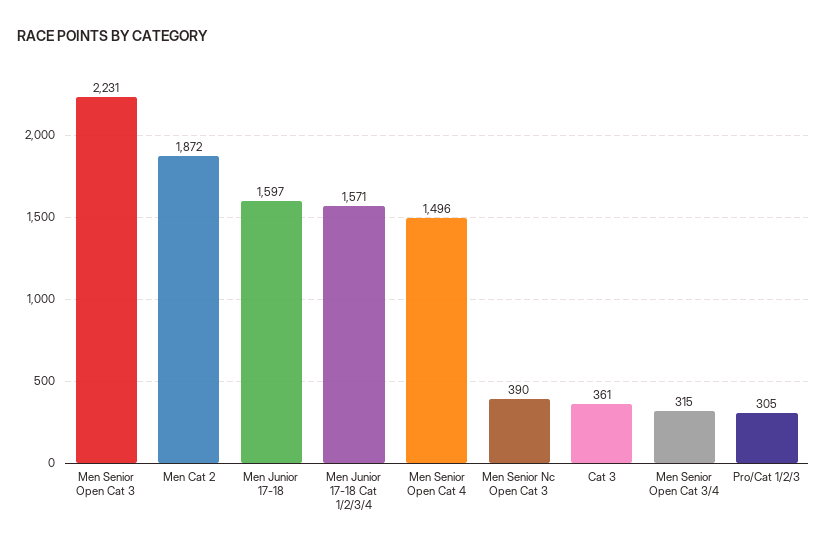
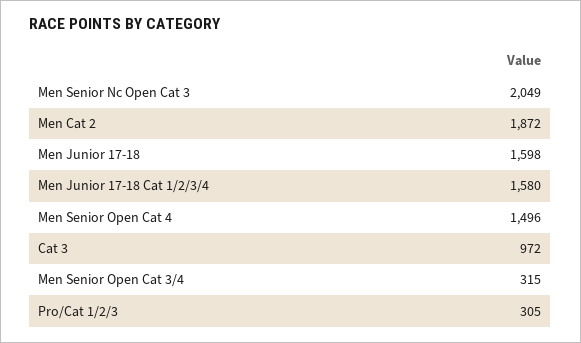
  {
-   "Men Senior Open Cat 3": 2231,
    "Men Cat 2": 1872,
-   "Men Junior 17-18": 1597,
+   "Men Junior 17-18": 1598,
-   "Men Junior 17-18 Cat 1/2/3/4": 1571,
+   "Men Junior 17-18 Cat 1/2/3/4": 1580,
    "Men Senior Open Cat 4": 1496,
-   "Men Senior Nc Open Cat 3": 390,
+   "Men Senior Nc Open Cat 3": 2049,
-   "Cat 3": 361,
+   "Cat 3": 972,
    "Men Senior Open Cat 3/4": 315,
    "Pro/Cat 1/2/3": 305
  }

